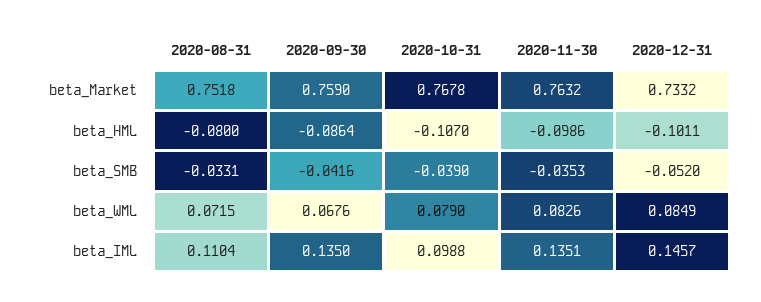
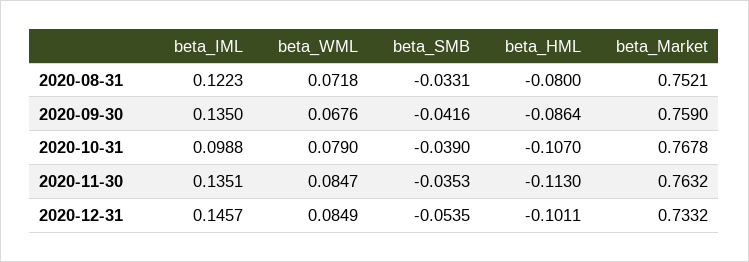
  {
    "2020-08-31": {
-     "beta_Market": 0.7518,
+     "beta_Market": 0.7521,
      "beta_HML": -0.08,
      "beta_SMB": -0.0331,
-     "beta_WML": 0.0715,
+     "beta_WML": 0.0718,
-     "beta_IML": 0.1104
+     "beta_IML": 0.1223
    },
    "2020-09-30": {
      "beta_Market": 0.759,
      "beta_HML": -0.0864,
      "beta_SMB": -0.0416,
      "beta_WML": 0.0676,
      "beta_IML": 0.135
    },
    "2020-10-31": {
      "beta_Market": 0.7678,
      "beta_HML": -0.107,
      "beta_SMB": -0.039,
      "beta_WML": 0.079,
      "beta_IML": 0.0988
    },
    "2020-11-30": {
      "beta_Market": 0.7632,
-     "beta_HML": -0.0986,
+     "beta_HML": -0.113,
      "beta_SMB": -0.0353,
-     "beta_WML": 0.0826,
+     "beta_WML": 0.0847,
      "beta_IML": 0.1351
    },
    "2020-12-31": {
      "beta_Market": 0.7332,
      "beta_HML": -0.1011,
-     "beta_SMB": -0.052,
+     "beta_SMB": -0.0535,
      "beta_WML": 0.0849,
      "beta_IML": 0.1457
    }
  }

